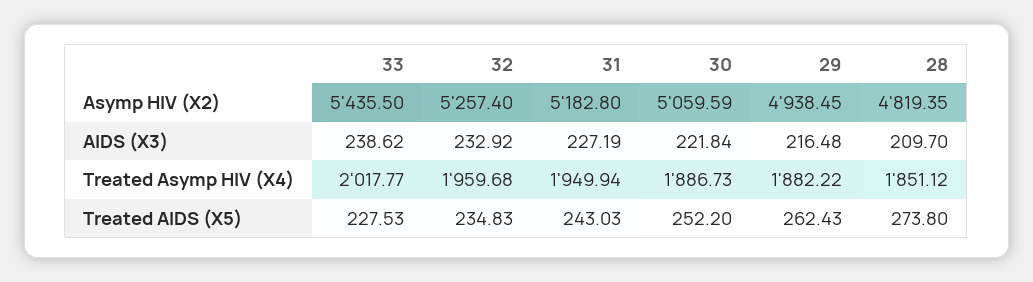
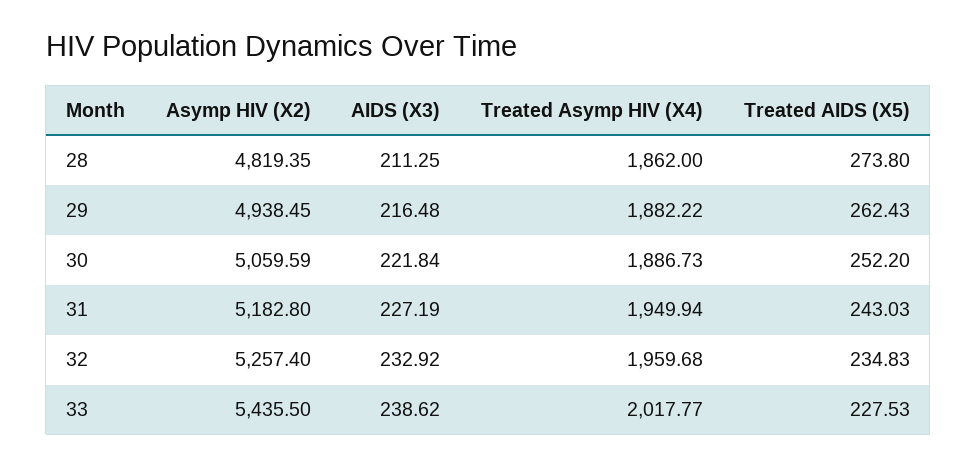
  {
    "33": {
      "Asymp HIV (X2)": 5435.5,
      "AIDS (X3)": 238.62,
      "Treated Asymp HIV (X4)": 2017.77,
      "Treated AIDS (X5)": 227.53
    },
    "32": {
      "Asymp HIV (X2)": 5257.4,
      "AIDS (X3)": 232.92,
      "Treated Asymp HIV (X4)": 1959.68,
      "Treated AIDS (X5)": 234.83
    },
    "31": {
      "Asymp HIV (X2)": 5182.8,
      "AIDS (X3)": 227.19,
      "Treated Asymp HIV (X4)": 1949.94,
      "Treated AIDS (X5)": 243.03
    },
    "30": {
      "Asymp HIV (X2)": 5059.59,
      "AIDS (X3)": 221.84,
      "Treated Asymp HIV (X4)": 1886.73,
      "Treated AIDS (X5)": 252.2
    },
    "29": {
      "Asymp HIV (X2)": 4938.45,
      "AIDS (X3)": 216.48,
      "Treated Asymp HIV (X4)": 1882.22,
      "Treated AIDS (X5)": 262.43
    },
    "28": {
      "Asymp HIV (X2)": 4819.35,
-     "AIDS (X3)": 209.7,
+     "AIDS (X3)": 211.25,
-     "Treated Asymp HIV (X4)": 1851.12,
+     "Treated Asymp HIV (X4)": 1862,
      "Treated AIDS (X5)": 273.8
    }
  }

